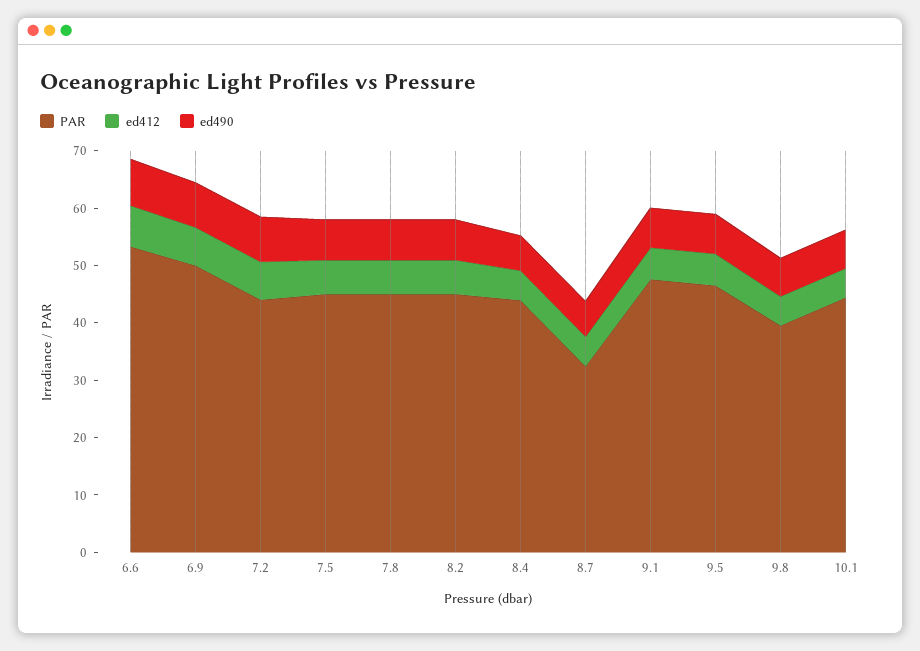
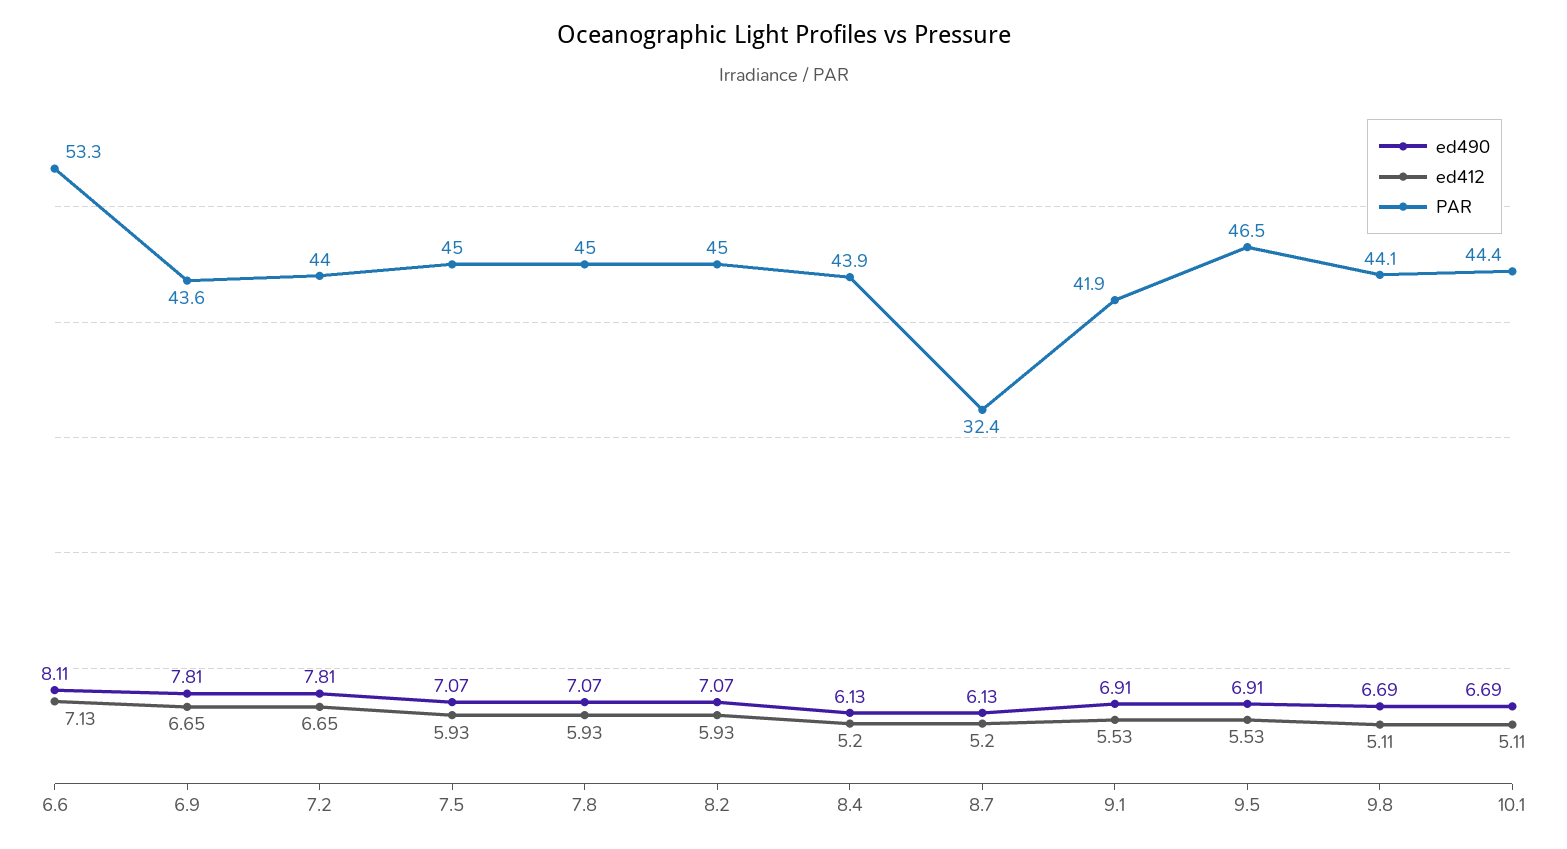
  {
    "PAR": {
      "6.6": 53.3,
-     "6.9": 50,
+     "6.9": 43.6,
      "7.2": 44,
      "7.5": 45,
      "7.8": 45,
      "8.2": 45,
      "8.4": 43.9,
      "8.7": 32.4,
-     "9.1": 48,
+     "9.1": 41.9,
      "9.5": 46.5,
-     "9.8": 40,
+     "9.8": 44.1,
      "10.1": 44.4
    },
    "ed412": {
      "6.6": 7.13,
      "6.9": 6.65,
      "7.2": 6.65,
      "7.5": 5.93,
      "7.8": 5.93,
      "8.2": 5.93,
      "8.4": 5.2,
      "8.7": 5.2,
      "9.1": 5.53,
      "9.5": 5.53,
      "9.8": 5.11,
      "10.1": 5.11
    },
    "ed490": {
      "6.6": 8.11,
      "6.9": 7.81,
      "7.2": 7.81,
      "7.5": 7.07,
      "7.8": 7.07,
      "8.2": 7.07,
      "8.4": 6.13,
      "8.7": 6.13,
      "9.1": 6.91,
      "9.5": 6.91,
      "9.8": 6.69,
      "10.1": 6.69
    }
  }

